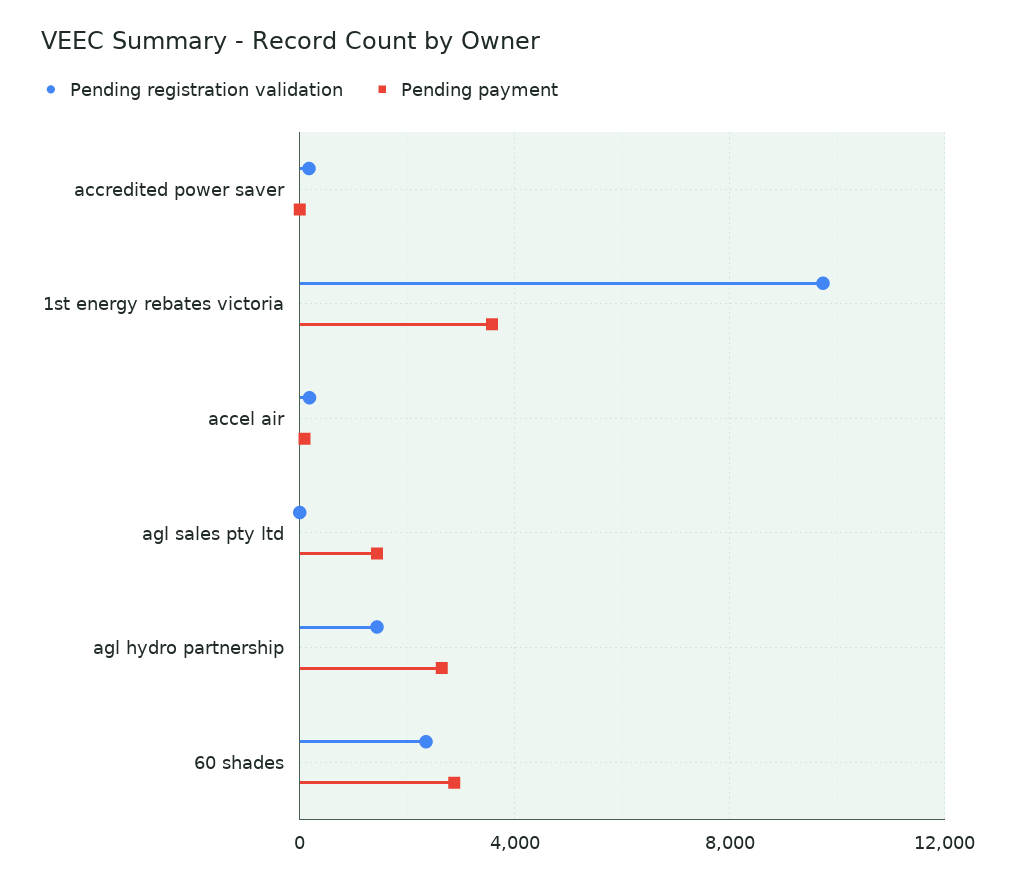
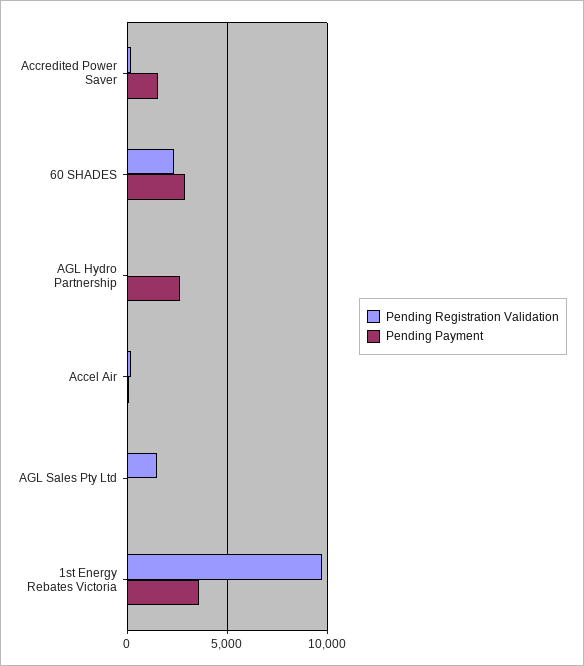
  {
    "Pending registration validation": {
      "accredited power saver": 0,
      "1st energy rebates victoria": 9500,
      "accel air": 0,
-     "agl sales pty ltd": 0,
+     "agl sales pty ltd": 1500,
-     "agl hydro partnership": 1500,
+     "agl hydro partnership": 0,
      "60 shades": 2500
    },
    "Pending payment": {
-     "accredited power saver": 0,
+     "accredited power saver": 1500,
      "1st energy rebates victoria": 3500,
      "accel air": 0,
-     "agl sales pty ltd": 1500,
+     "agl sales pty ltd": 0,
      "agl hydro partnership": 2500,
      "60 shades": 3000
    }
  }

